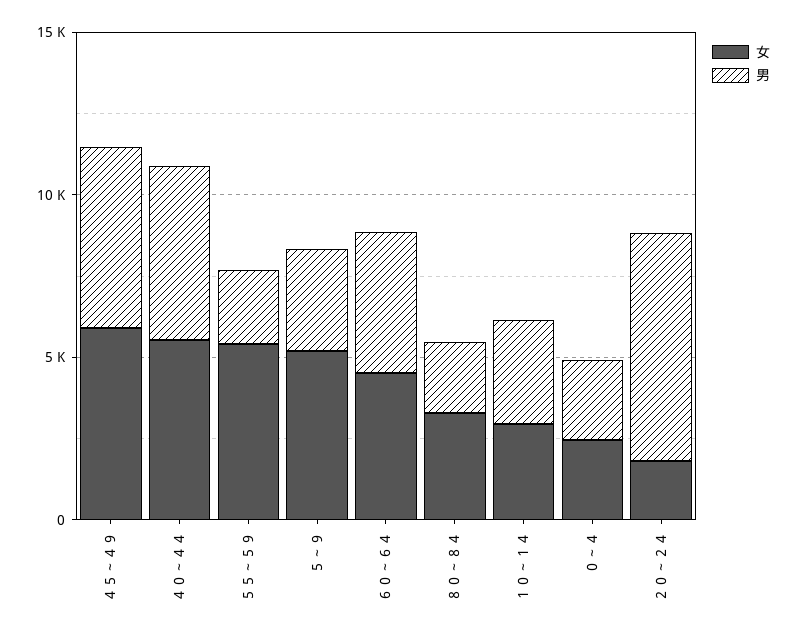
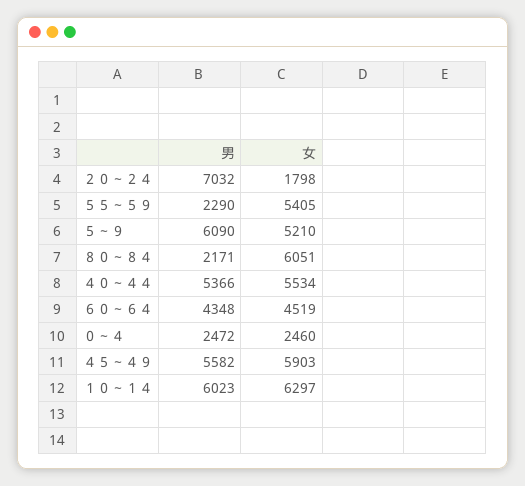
  {
    "女": {
      "４５～４９": 5903,
      "４０～４４": 5534,
      "５５～５９": 5405,
      "５～９": 5210,
      "６０～６４": 4519,
-     "８０～８４": 3000,
+     "８０～８４": 6051,
-     "１０～１４": 3000,
+     "１０～１４": 6297,
      "０～４": 2460,
      "２０～２４": 1798
    },
    "男": {
      "４５～４９": 5582,
      "４０～４４": 5366,
      "５５～５９": 2290,
-     "５～９": 3000,
+     "５～９": 6090,
      "６０～６４": 4348,
      "８０～８４": 2171,
-     "１０～１４": 3000,
+     "１０～１４": 6023,
      "０～４": 2472,
      "２０～２４": 7032
    }
  }

